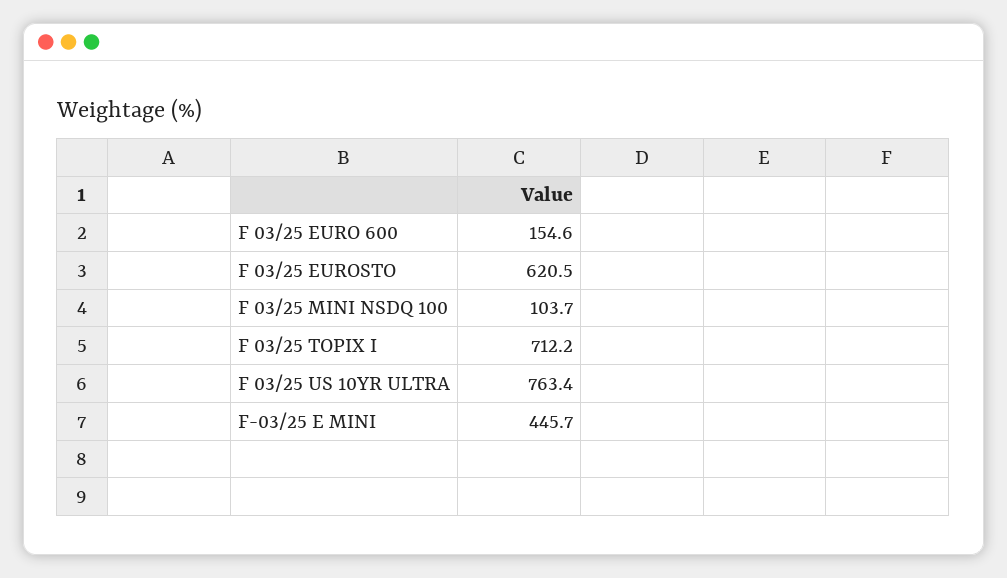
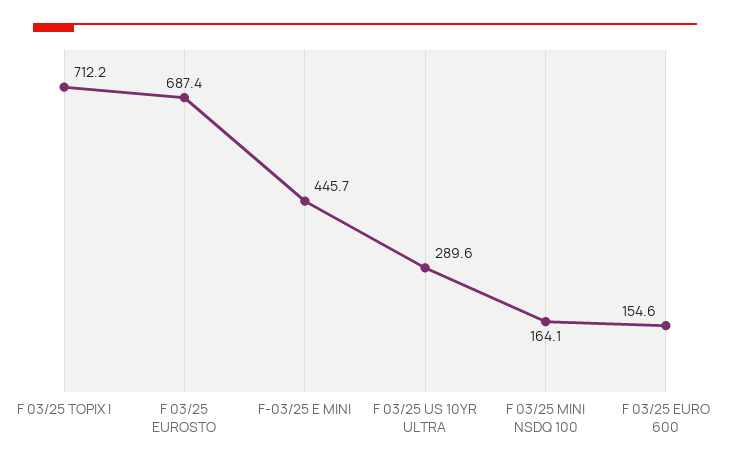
  {
    "F 03/25 EURO 600": 154.6,
-   "F 03/25 EUROSTO": 620.5,
+   "F 03/25 EUROSTO": 687.4,
-   "F 03/25 MINI NSDQ 100": 103.7,
+   "F 03/25 MINI NSDQ 100": 164.1,
    "F 03/25 TOPIX I": 712.2,
-   "F 03/25 US 10YR ULTRA": 763.4,
+   "F 03/25 US 10YR ULTRA": 289.6,
    "F-03/25 E MINI": 445.7
  }

